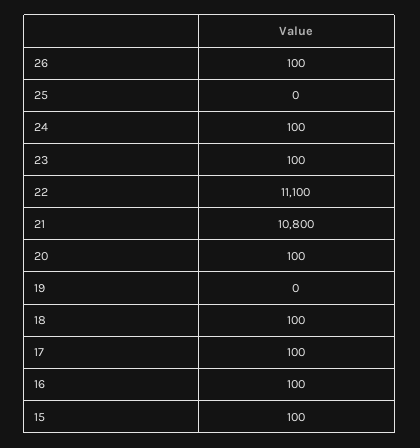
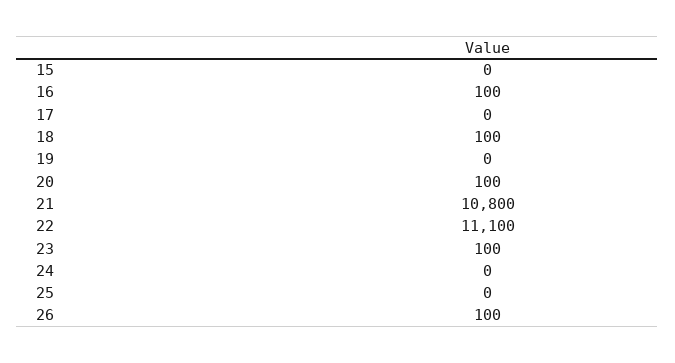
  {
    "26": 100,
    "25": 0,
-   "24": 100,
+   "24": 0,
    "23": 100,
    "22": 11100,
    "21": 10800,
    "20": 100,
    "19": 0,
    "18": 100,
-   "17": 100,
+   "17": 0,
    "16": 100,
-   "15": 100
+   "15": 0
  }

